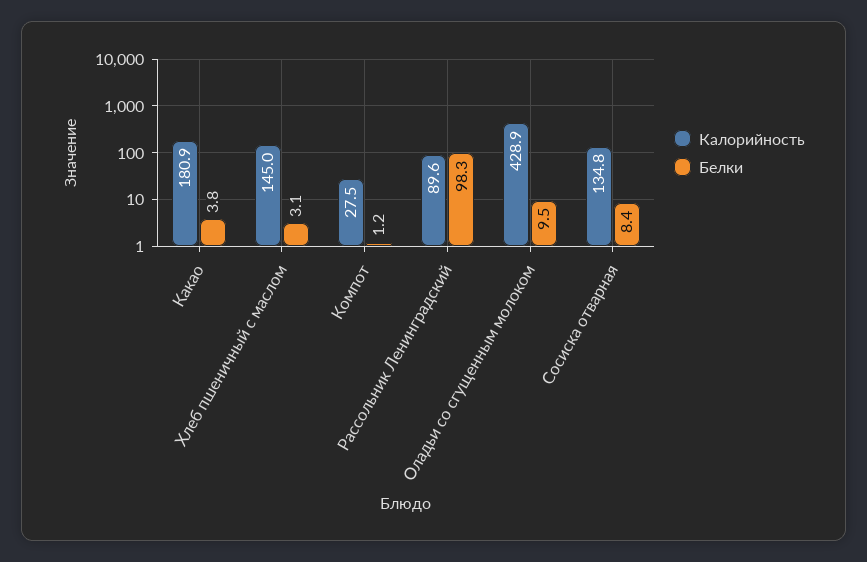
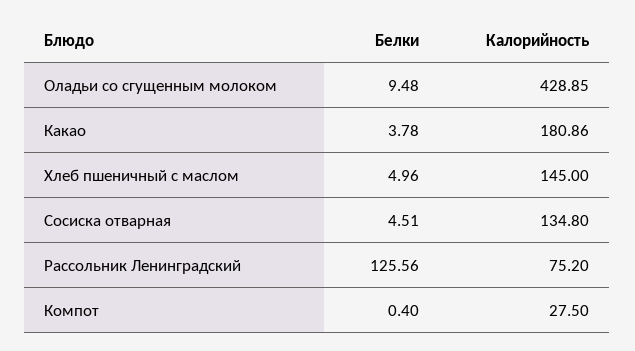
  {
    "Калорийность": {
      "Какао": 180.86,
      "Хлеб пшеничный с маслом": 145,
      "Компот": 27.5,
-     "Рассольник Ленинградский": 89.6,
+     "Рассольник Ленинградский": 75.2,
      "Оладьи со сгущенным молоком": 428.85,
      "Сосиска отварная": 134.8
    },
    "Белки": {
      "Какао": 3.78,
-     "Хлеб пшеничный с маслом": 3.1,
+     "Хлеб пшеничный с маслом": 4.96,
-     "Компот": 1.2,
+     "Компот": 0.4,
-     "Рассольник Ленинградский": 98.3,
+     "Рассольник Ленинградский": 125.56,
      "Оладьи со сгущенным молоком": 9.48,
-     "Сосиска отварная": 8.4
+     "Сосиска отварная": 4.51
    }
  }

